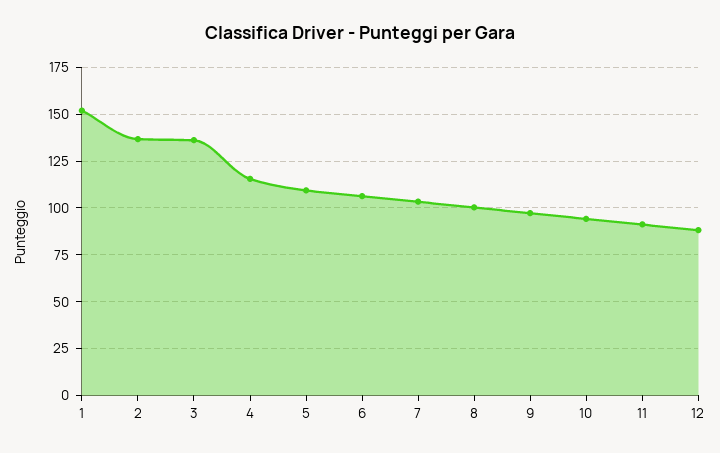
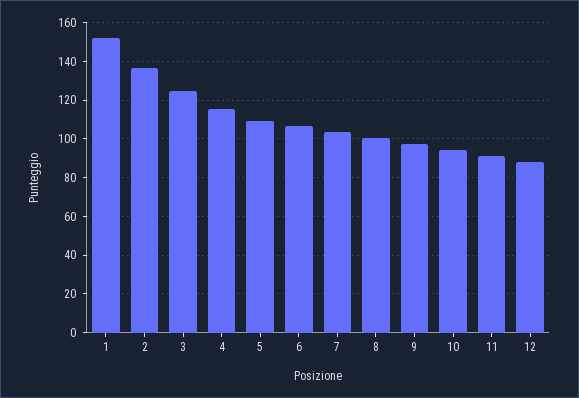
  {
    "1": 150,
    "2": 135,
-   "3": 135,
+   "3": 125,
    "4": 115,
    "5": 110,
    "6": 105,
    "7": 105,
    "8": 100,
    "9": 95,
    "10": 95,
    "11": 90,
    "12": 90
  }

